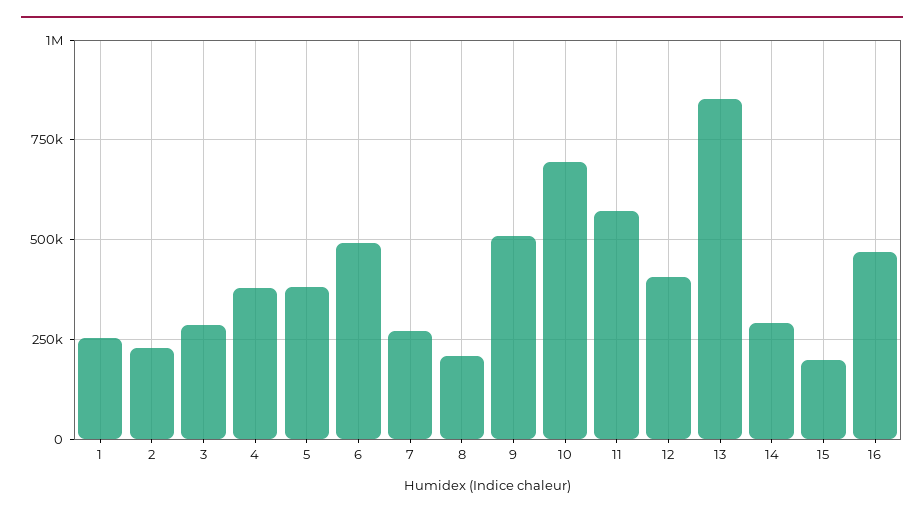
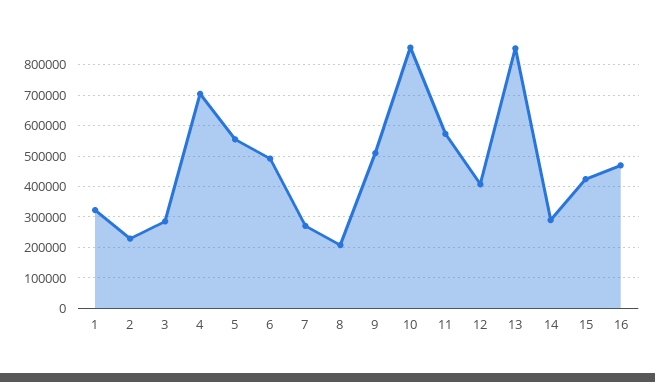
  {
-   "1": 250000,
+   "1": 320000,
    "2": 220000,
    "3": 280000,
-   "4": 375000,
+   "4": 700000,
-   "5": 375000,
+   "5": 560000,
    "6": 500000,
    "7": 280000,
    "8": 200000,
    "9": 500000,
-   "10": 700000,
+   "10": 860000,
    "11": 580000,
    "12": 400000,
    "13": 860000,
    "14": 280000,
-   "15": 200000,
+   "15": 420000,
    "16": 460000
  }

